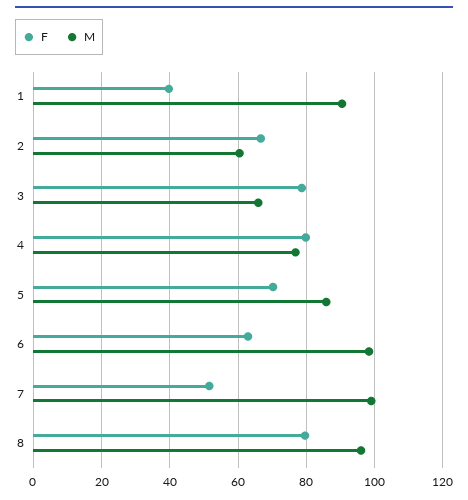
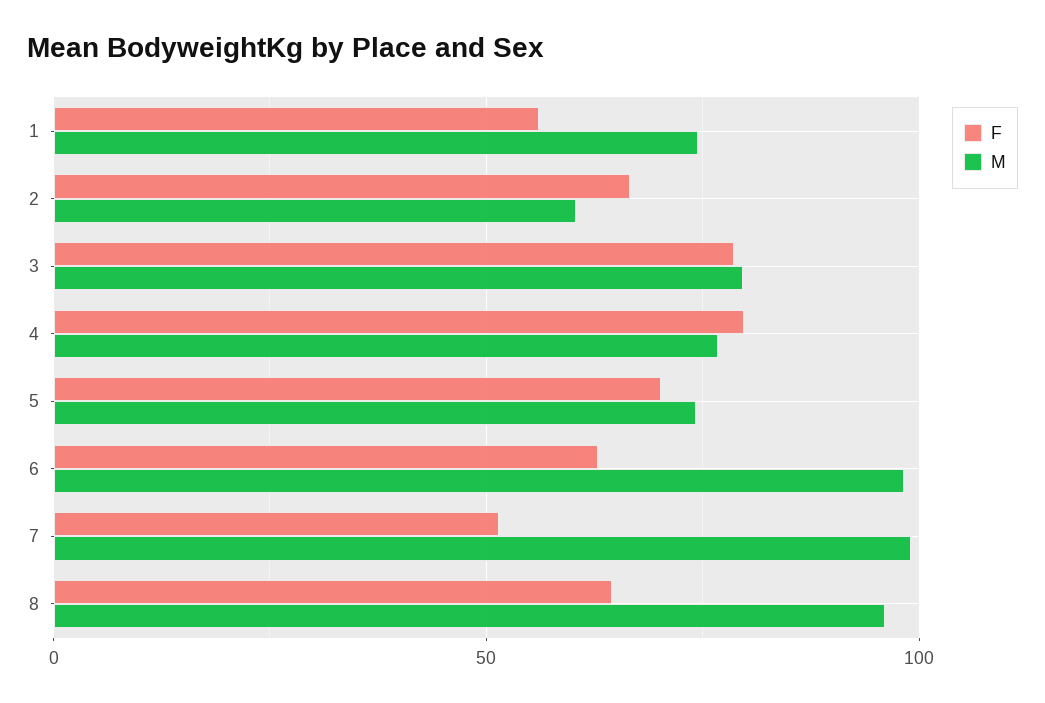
  {
    "F": {
-     "1": 40,
+     "1": 55,
      "2": 66,
      "3": 78,
      "4": 80,
      "5": 70,
      "6": 62,
      "7": 52,
-     "8": 80
+     "8": 65
    },
    "M": {
-     "1": 90,
+     "1": 75,
      "2": 60,
-     "3": 66,
+     "3": 80,
      "4": 76,
-     "5": 86,
+     "5": 75,
      "6": 98,
      "7": 100,
      "8": 96
    }
  }

